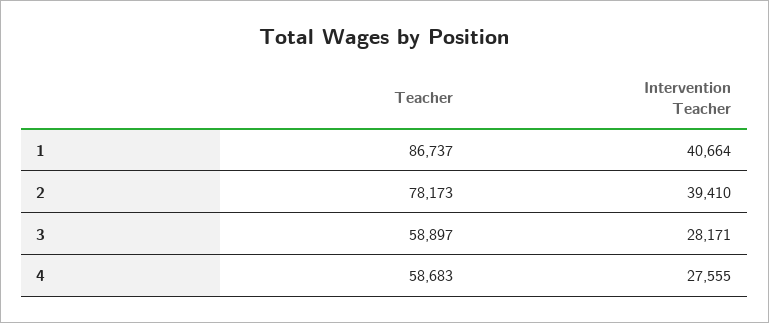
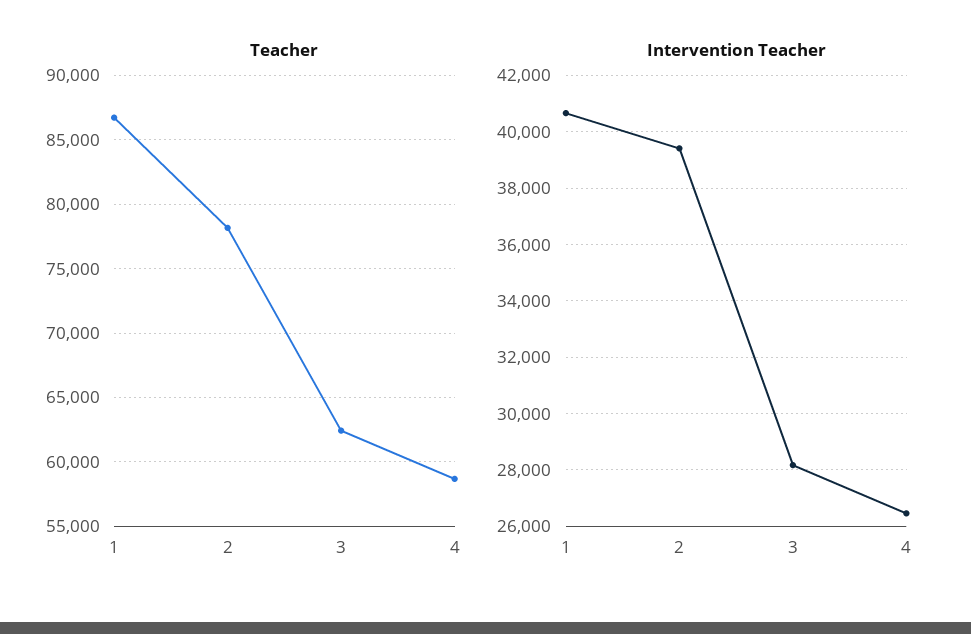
  {
    "Teacher": {
      "1": 86737,
      "2": 78173,
-     "3": 58897,
+     "3": 62500,
      "4": 58683
    },
    "Intervention Teacher": {
      "1": 40664,
      "2": 39410,
      "3": 28171,
-     "4": 27555
+     "4": 26500
    }
  }

